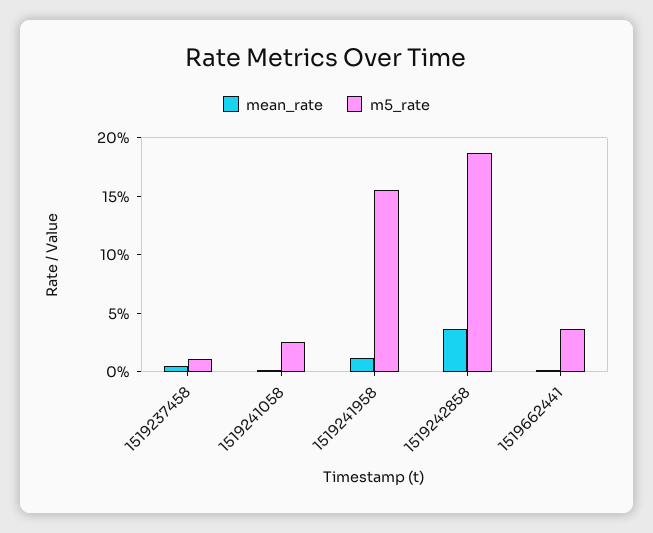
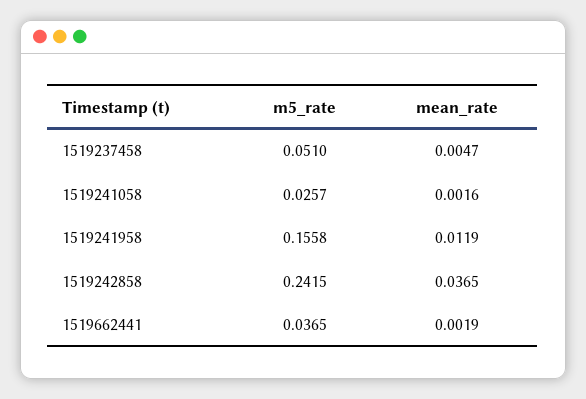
  {
    "mean_rate": {
      "1519237458": 0.0047,
      "1519241058": 0.0016,
      "1519241958": 0.0119,
      "1519242858": 0.0365,
      "1519662441": 0.0019
    },
    "m5_rate": {
-     "1519237458": 0.01,
+     "1519237458": 0.051,
      "1519241058": 0.0257,
      "1519241958": 0.1558,
-     "1519242858": 0.19,
+     "1519242858": 0.2415,
      "1519662441": 0.0365
    }
  }

